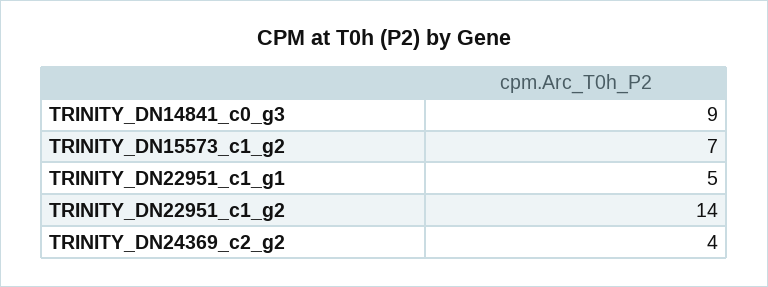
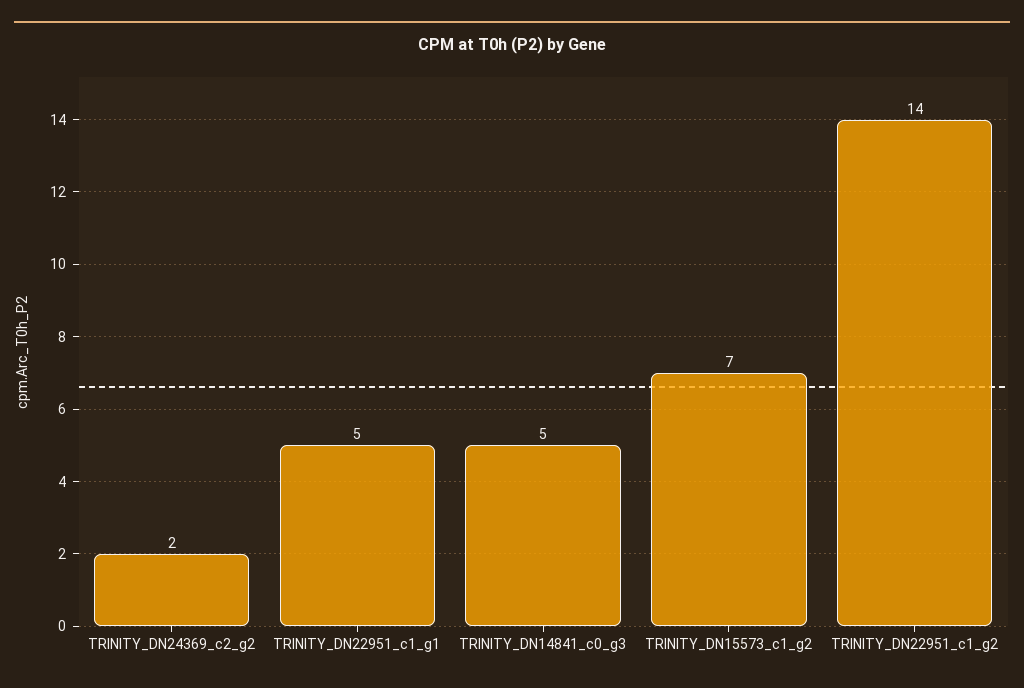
  {
-   "TRINITY_DN14841_c0_g3": 9,
+   "TRINITY_DN14841_c0_g3": 5,
    "TRINITY_DN15573_c1_g2": 7,
    "TRINITY_DN22951_c1_g1": 5,
    "TRINITY_DN22951_c1_g2": 14,
-   "TRINITY_DN24369_c2_g2": 4
+   "TRINITY_DN24369_c2_g2": 2
  }

